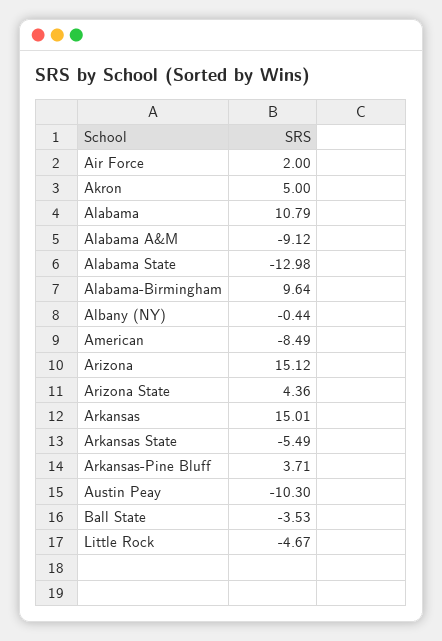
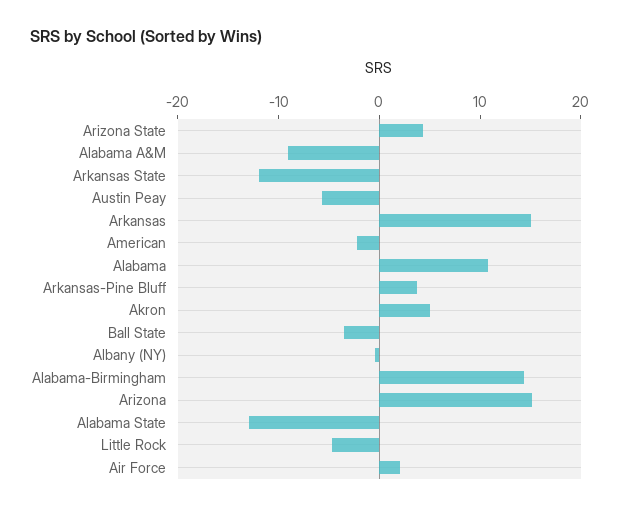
  {
    "Air Force": 2,
    "Akron": 5,
    "Alabama": 10.79,
    "Alabama A&M": -9.12,
    "Alabama State": -12.98,
-   "Alabama-Birmingham": 9.64,
+   "Alabama-Birmingham": 14,
    "Albany (NY)": -0.44,
-   "American": -8.49,
+   "American": -2,
    "Arizona": 15.12,
    "Arizona State": 4.36,
    "Arkansas": 15.01,
-   "Arkansas State": -5.49,
+   "Arkansas State": -12,
    "Arkansas-Pine Bluff": 3.71,
-   "Austin Peay": -10.3,
+   "Austin Peay": -6,
    "Ball State": -3.53,
    "Little Rock": -4.67
  }

